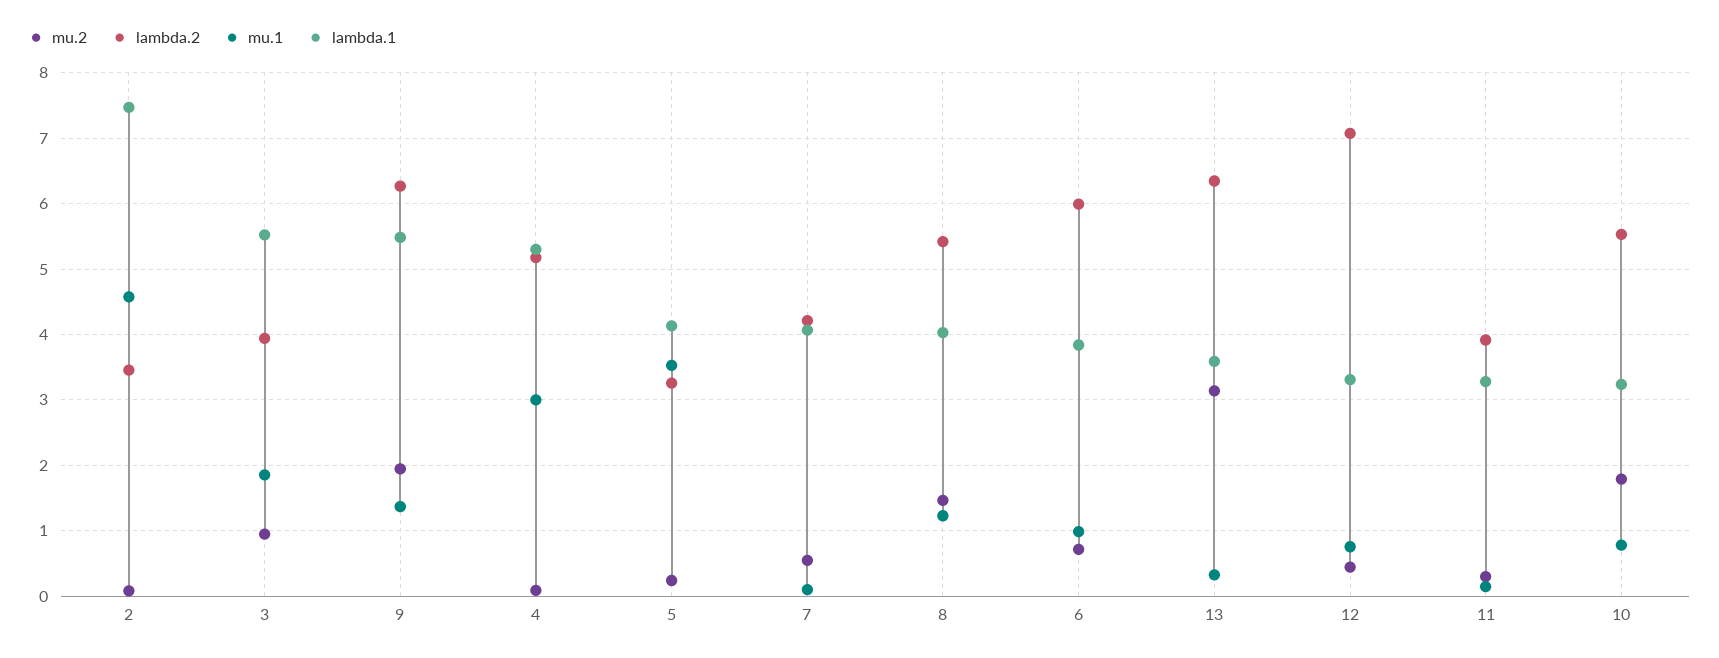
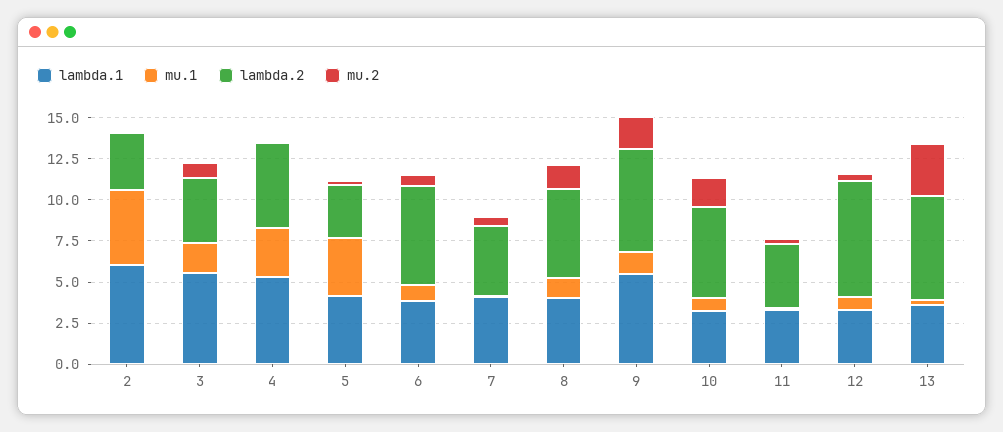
  {
    "mu.2": {
      "2": 0.1,
      "3": 0.9,
      "9": 1.9,
      "4": 0.1,
      "5": 0.2,
      "7": 0.5,
      "8": 1.5,
      "6": 0.7,
      "13": 3.1,
      "12": 0.4,
      "11": 0.3,
      "10": 1.8
    },
    "lambda.2": {
      "2": 3.5,
      "3": 3.9,
      "9": 6.3,
      "4": 5.2,
      "5": 3.3,
      "7": 4.2,
      "8": 5.4,
      "6": 6,
      "13": 6.3,
      "12": 7.1,
      "11": 3.9,
      "10": 5.5
    },
    "mu.1": {
      "2": 4.6,
      "3": 1.9,
      "9": 1.4,
      "4": 3,
      "5": 3.5,
      "7": 0.1,
      "8": 1.2,
      "6": 1,
      "13": 0.3,
      "12": 0.8,
      "11": 0.1,
      "10": 0.8
    },
    "lambda.1": {
-     "2": 7.5,
+     "2": 6,
      "3": 5.5,
      "9": 5.5,
      "4": 5.3,
      "5": 4.1,
      "7": 4.1,
      "8": 4,
      "6": 3.8,
      "13": 3.6,
      "12": 3.3,
      "11": 3.3,
      "10": 3.2
    }
  }

